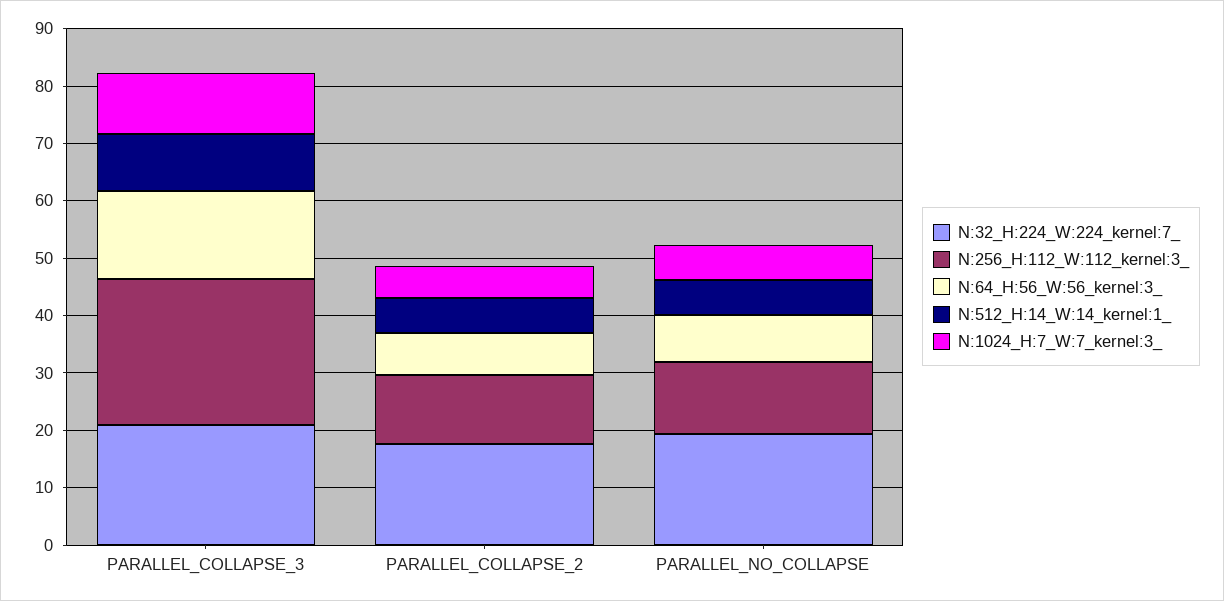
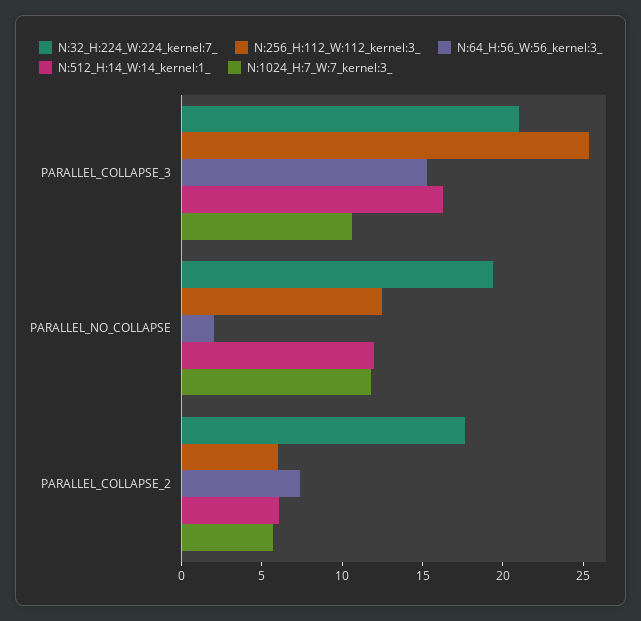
  {
    "N:32_H:224_W:224_kernel:7_": {
      "PARALLEL_COLLAPSE_3": 21,
      "PARALLEL_COLLAPSE_2": 18,
      "PARALLEL_NO_COLLAPSE": 19
    },
    "N:256_H:112_W:112_kernel:3_": {
      "PARALLEL_COLLAPSE_3": 25,
-     "PARALLEL_COLLAPSE_2": 12,
+     "PARALLEL_COLLAPSE_2": 6,
      "PARALLEL_NO_COLLAPSE": 12
    },
    "N:64_H:56_W:56_kernel:3_": {
      "PARALLEL_COLLAPSE_3": 15,
      "PARALLEL_COLLAPSE_2": 7,
-     "PARALLEL_NO_COLLAPSE": 8
+     "PARALLEL_NO_COLLAPSE": 2
    },
    "N:512_H:14_W:14_kernel:1_": {
-     "PARALLEL_COLLAPSE_3": 10,
+     "PARALLEL_COLLAPSE_3": 16,
      "PARALLEL_COLLAPSE_2": 6,
-     "PARALLEL_NO_COLLAPSE": 6
+     "PARALLEL_NO_COLLAPSE": 12
    },
    "N:1024_H:7_W:7_kernel:3_": {
      "PARALLEL_COLLAPSE_3": 11,
      "PARALLEL_COLLAPSE_2": 6,
-     "PARALLEL_NO_COLLAPSE": 6
+     "PARALLEL_NO_COLLAPSE": 12
    }
  }

